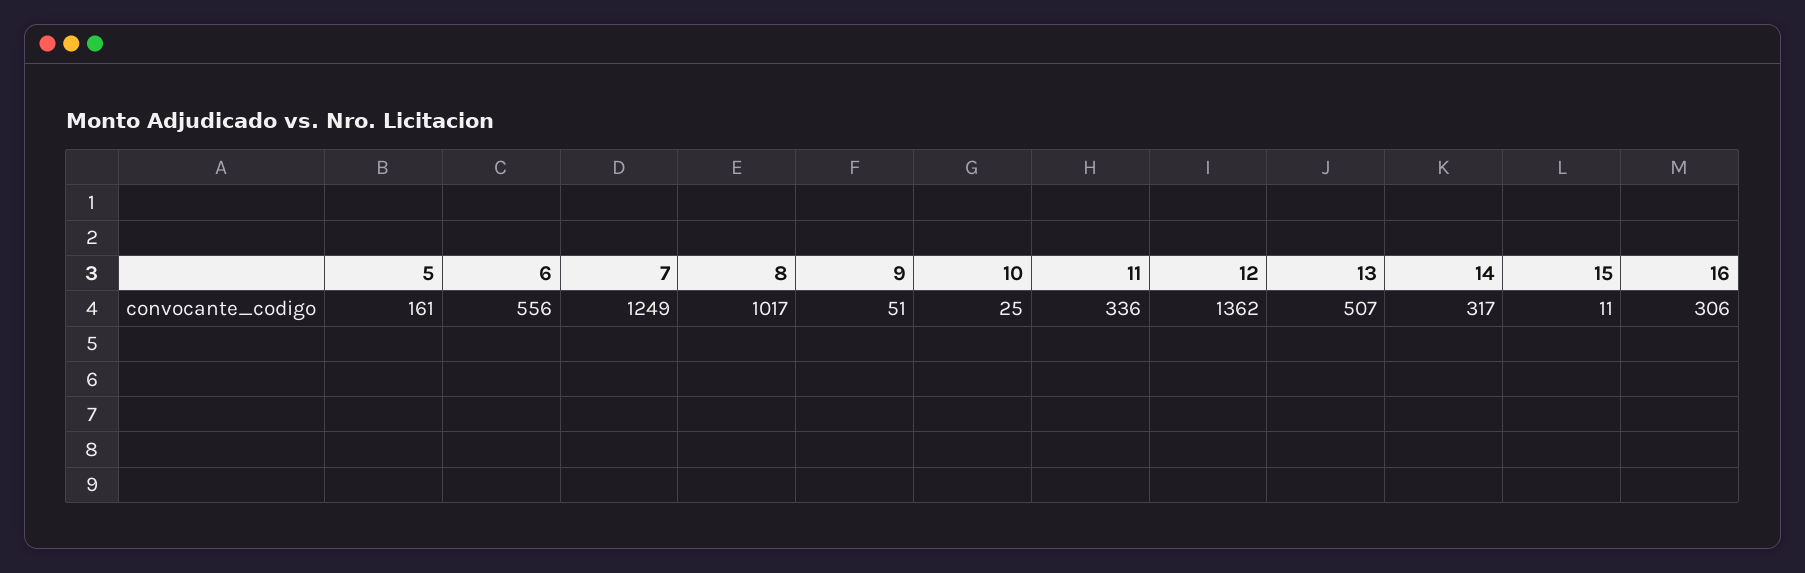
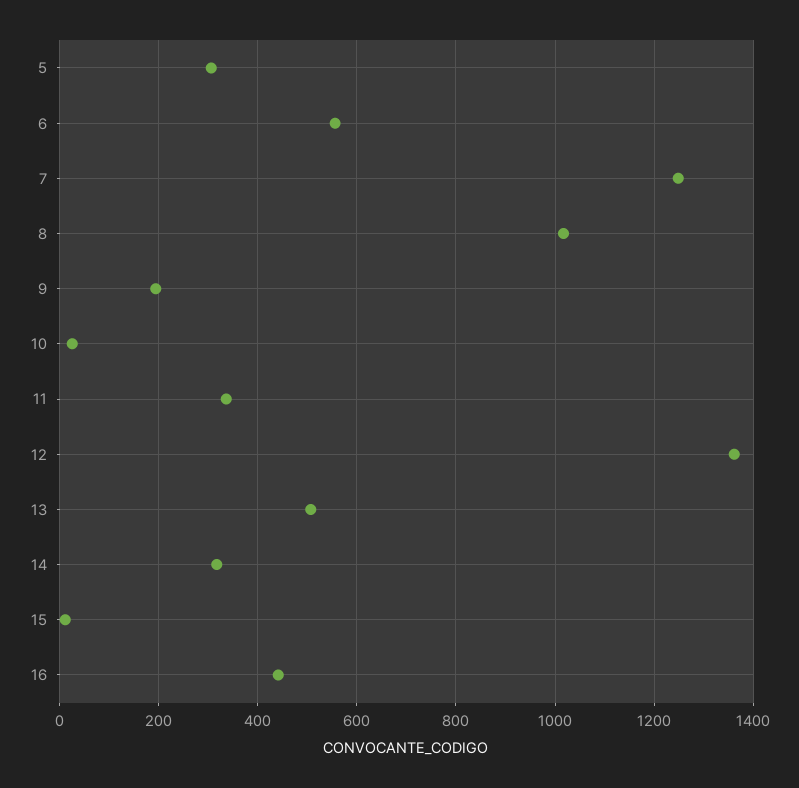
  {
-   "5": 161,
+   "5": 300,
    "6": 556,
    "7": 1249,
    "8": 1017,
-   "9": 51,
+   "9": 200,
    "10": 25,
    "11": 336,
    "12": 1362,
    "13": 507,
    "14": 317,
    "15": 11,
-   "16": 306
+   "16": 440
  }

